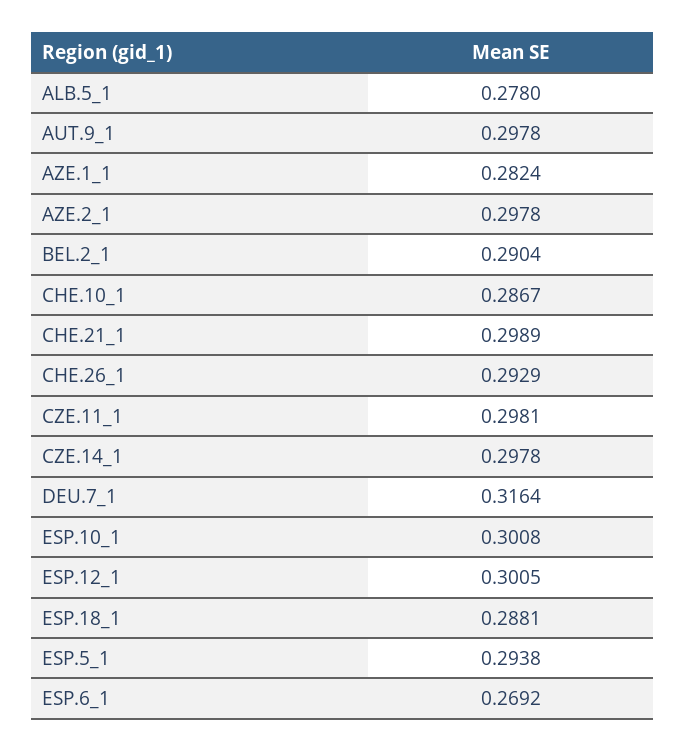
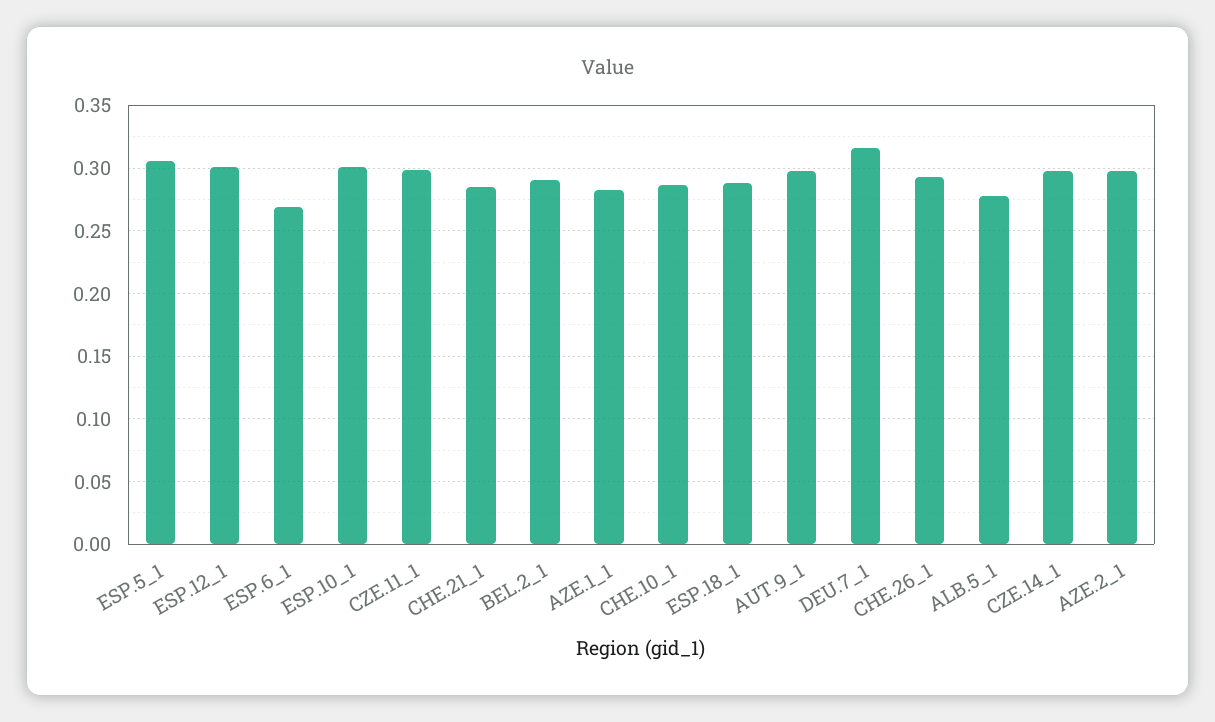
  {
    "ALB.5_1": 0.278,
    "AUT.9_1": 0.2978,
    "AZE.1_1": 0.2824,
    "AZE.2_1": 0.2978,
    "BEL.2_1": 0.2904,
    "CHE.10_1": 0.2867,
-   "CHE.21_1": 0.2989,
+   "CHE.21_1": 0.285,
    "CHE.26_1": 0.2929,
    "CZE.11_1": 0.2981,
    "CZE.14_1": 0.2978,
    "DEU.7_1": 0.3164,
    "ESP.10_1": 0.3008,
    "ESP.12_1": 0.3005,
    "ESP.18_1": 0.2881,
-   "ESP.5_1": 0.2938,
+   "ESP.5_1": 0.305,
    "ESP.6_1": 0.2692
  }

